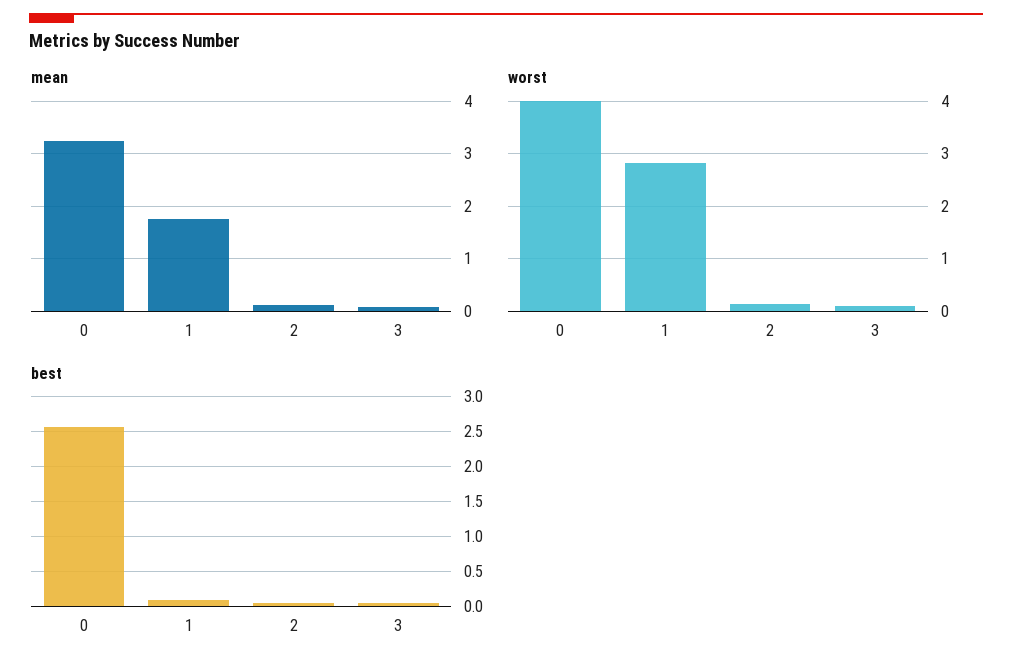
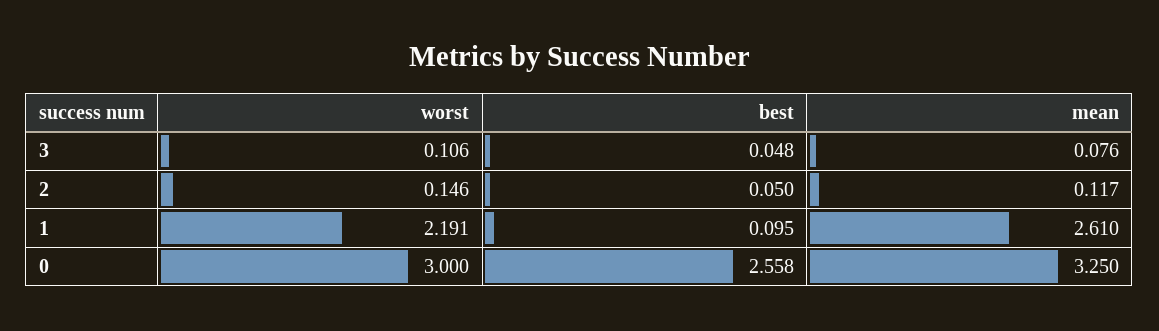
  {
    "mean": {
      "0": 3.25,
-     "1": 1.8,
+     "1": 2.61,
      "2": 0.117,
      "3": 0.076
    },
    "worst": {
-     "0": 4,
+     "0": 3,
-     "1": 2.8,
+     "1": 2.191,
      "2": 0.146,
      "3": 0.106
    },
    "best": {
      "0": 2.558,
      "1": 0.095,
      "2": 0.05,
      "3": 0.048
    }
  }

